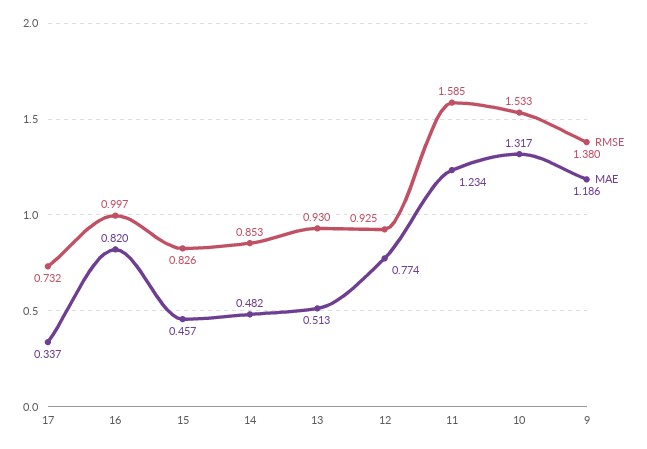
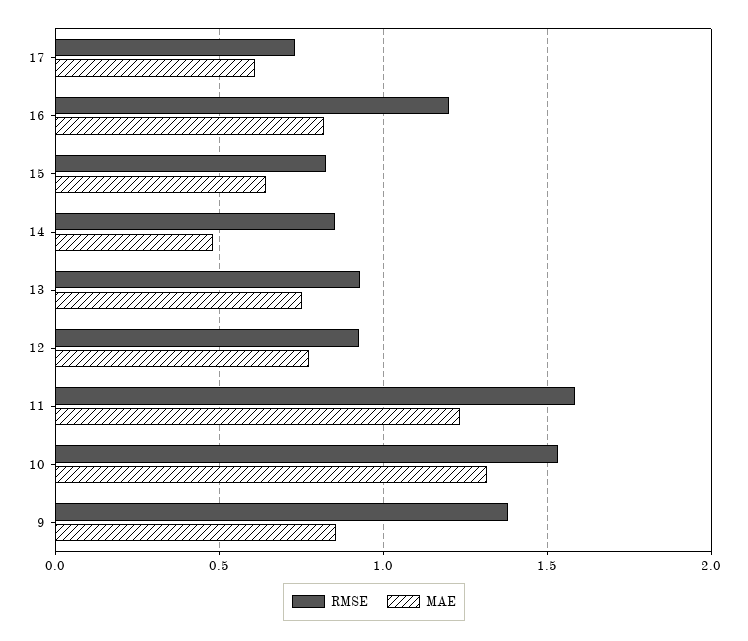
  {
    "RMSE": {
      "17": 0.732,
-     "16": 0.997,
+     "16": 1.2,
      "15": 0.826,
      "14": 0.853,
      "13": 0.93,
      "12": 0.925,
      "11": 1.585,
      "10": 1.533,
      "9": 1.38
    },
    "MAE": {
-     "17": 0.337,
+     "17": 0.6,
      "16": 0.82,
-     "15": 0.457,
+     "15": 0.65,
      "14": 0.482,
-     "13": 0.513,
+     "13": 0.75,
      "12": 0.774,
      "11": 1.234,
      "10": 1.317,
-     "9": 1.186
+     "9": 0.85
    }
  }

